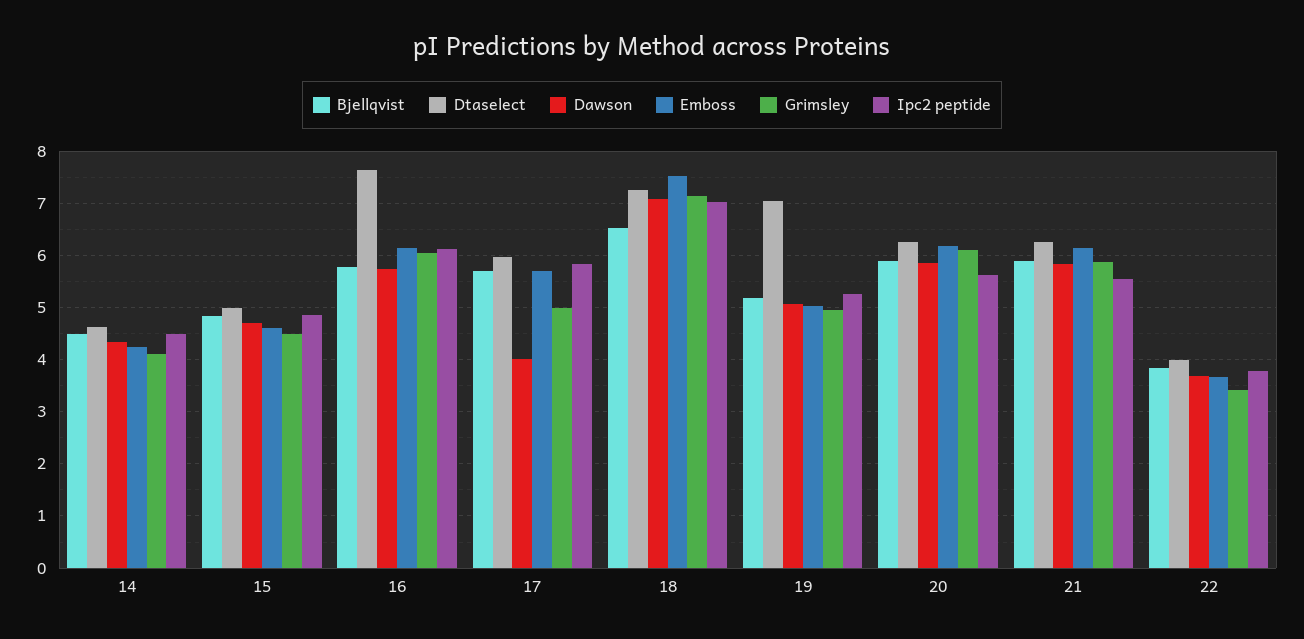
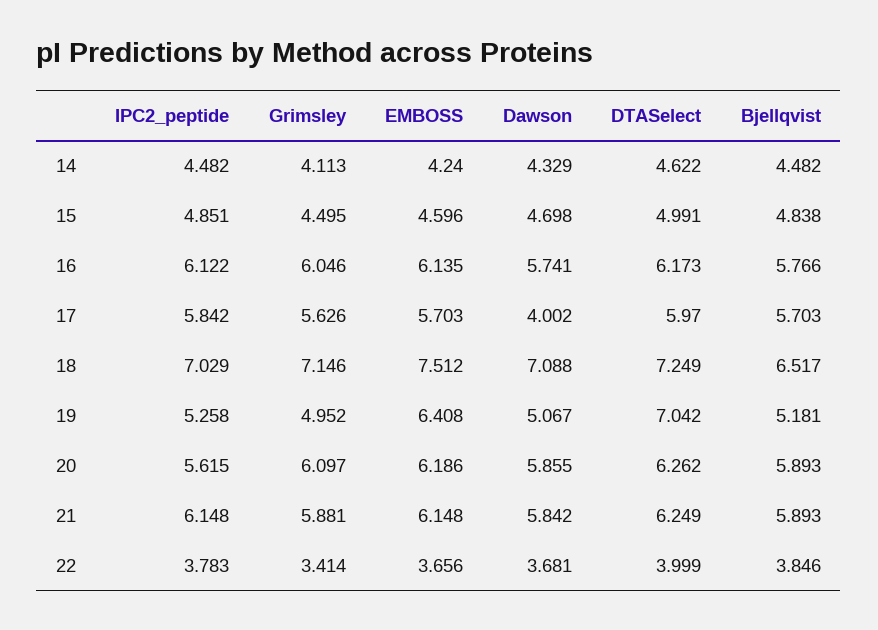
  {
    "Bjellqvist": {
      "14": 4.482,
      "15": 4.838,
      "16": 5.766,
      "17": 5.703,
      "18": 6.517,
      "19": 5.181,
      "20": 5.893,
      "21": 5.893,
      "22": 3.846
    },
    "Dtaselect": {
      "14": 4.622,
      "15": 4.991,
-     "16": 7.6,
+     "16": 6.173,
      "17": 5.97,
      "18": 7.249,
      "19": 7.042,
      "20": 6.262,
      "21": 6.249,
      "22": 3.999
    },
    "Dawson": {
      "14": 4.329,
      "15": 4.698,
      "16": 5.741,
      "17": 4.002,
      "18": 7.088,
      "19": 5.067,
      "20": 5.855,
      "21": 5.842,
      "22": 3.681
    },
    "Emboss": {
      "14": 4.24,
      "15": 4.596,
      "16": 6.135,
      "17": 5.703,
      "18": 7.512,
-     "19": 5,
+     "19": 6.408,
      "20": 6.186,
      "21": 6.148,
      "22": 3.656
    },
    "Grimsley": {
      "14": 4.113,
      "15": 4.495,
      "16": 6.046,
-     "17": 5,
+     "17": 5.626,
      "18": 7.146,
      "19": 4.952,
      "20": 6.097,
      "21": 5.881,
      "22": 3.414
    },
    "Ipc2 peptide": {
      "14": 4.482,
      "15": 4.851,
      "16": 6.122,
      "17": 5.842,
      "18": 7.029,
      "19": 5.258,
      "20": 5.615,
-     "21": 5.6,
+     "21": 6.148,
      "22": 3.783
    }
  }

